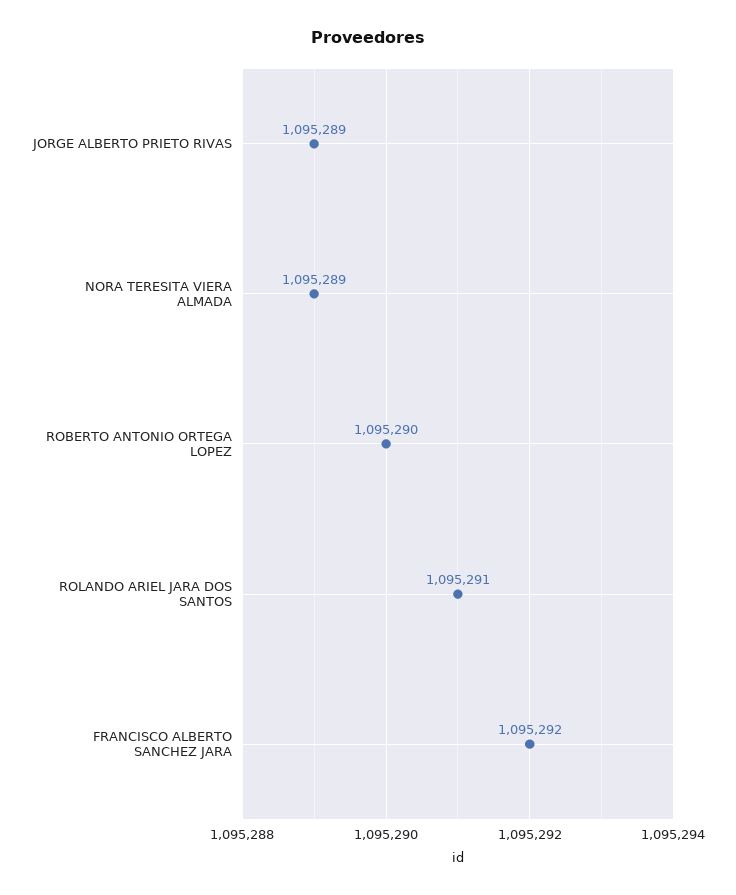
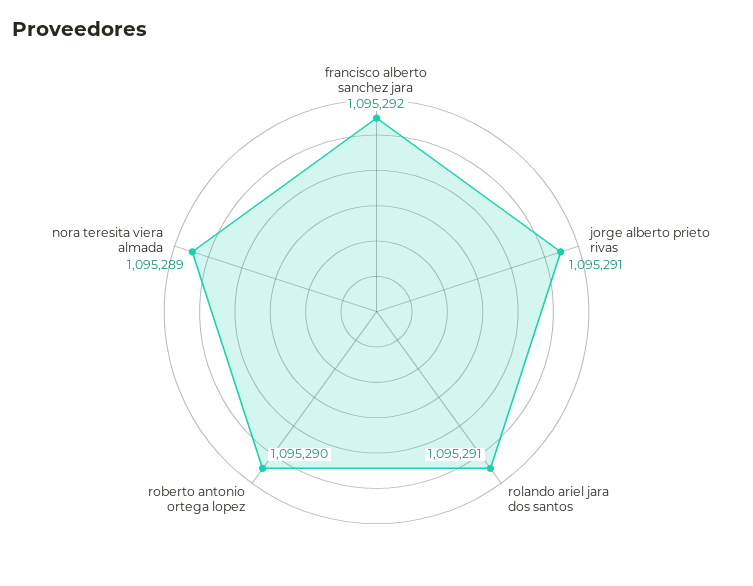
  {
-   "JORGE ALBERTO PRIETO RIVAS": 1095289,
+   "JORGE ALBERTO PRIETO RIVAS": 1095291,
    "NORA TERESITA VIERA ALMADA": 1095289,
    "ROBERTO ANTONIO ORTEGA LOPEZ": 1095290,
    "ROLANDO ARIEL JARA DOS SANTOS": 1095291,
    "FRANCISCO ALBERTO SANCHEZ JARA": 1095292
  }

